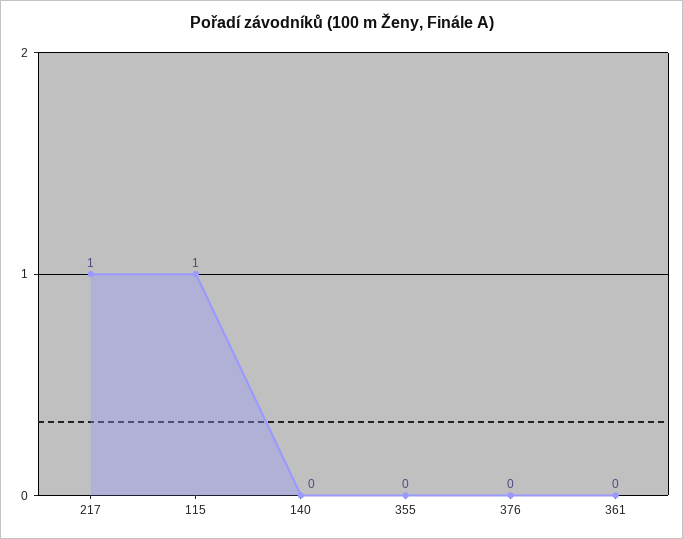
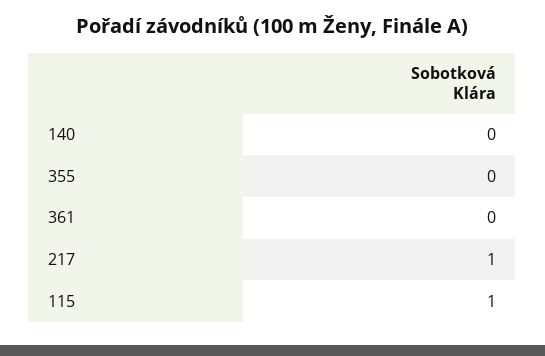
  {
    "217": 1,
    "115": 1,
    "140": 0,
    "355": 0,
-   "376": 0,
    "361": 0
  }

